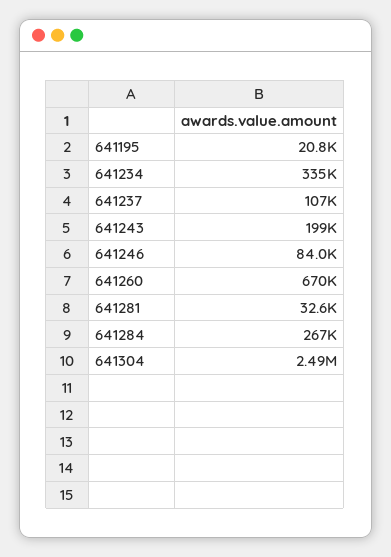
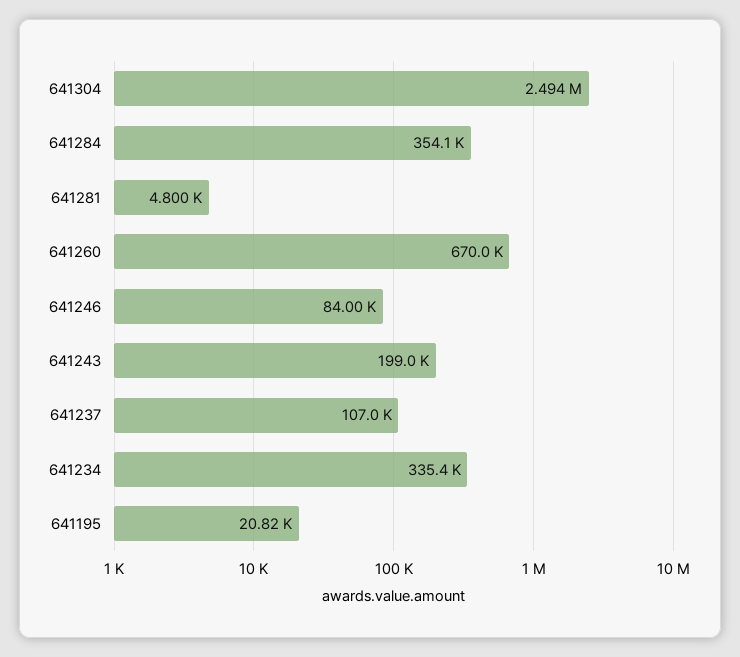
  {
    "641195": 20820,
    "641234": 335400,
    "641237": 107000,
    "641243": 199000,
    "641246": 84000,
    "641260": 670000,
-   "641281": 32600,
+   "641281": 4800,
-   "641284": 267000,
+   "641284": 354100,
    "641304": 2494000
  }

